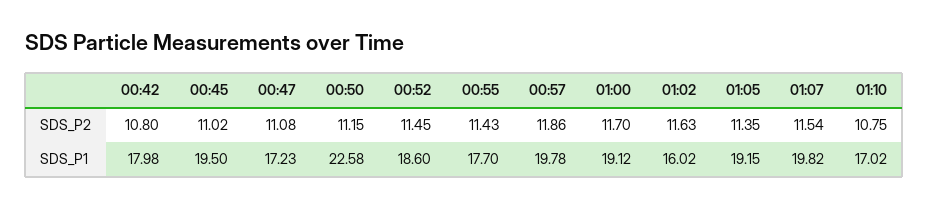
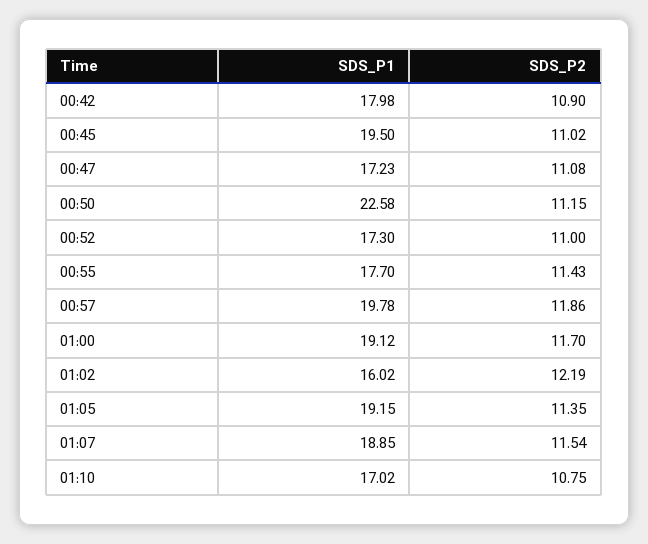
  {
    "00:42": {
-     "SDS_P2": 10.8,
+     "SDS_P2": 10.9,
      "SDS_P1": 17.98
    },
    "00:45": {
      "SDS_P2": 11.02,
      "SDS_P1": 19.5
    },
    "00:47": {
      "SDS_P2": 11.08,
      "SDS_P1": 17.23
    },
    "00:50": {
      "SDS_P2": 11.15,
      "SDS_P1": 22.58
    },
    "00:52": {
-     "SDS_P2": 11.45,
+     "SDS_P2": 11,
-     "SDS_P1": 18.6
+     "SDS_P1": 17.3
    },
    "00:55": {
      "SDS_P2": 11.43,
      "SDS_P1": 17.7
    },
    "00:57": {
      "SDS_P2": 11.86,
      "SDS_P1": 19.78
    },
    "01:00": {
      "SDS_P2": 11.7,
      "SDS_P1": 19.12
    },
    "01:02": {
-     "SDS_P2": 11.63,
+     "SDS_P2": 12.19,
      "SDS_P1": 16.02
    },
    "01:05": {
      "SDS_P2": 11.35,
      "SDS_P1": 19.15
    },
    "01:07": {
      "SDS_P2": 11.54,
-     "SDS_P1": 19.82
+     "SDS_P1": 18.85
    },
    "01:10": {
      "SDS_P2": 10.75,
      "SDS_P1": 17.02
    }
  }

